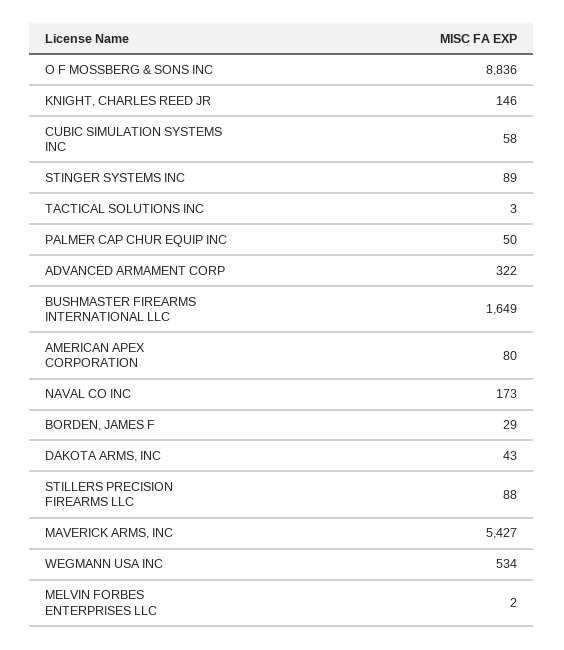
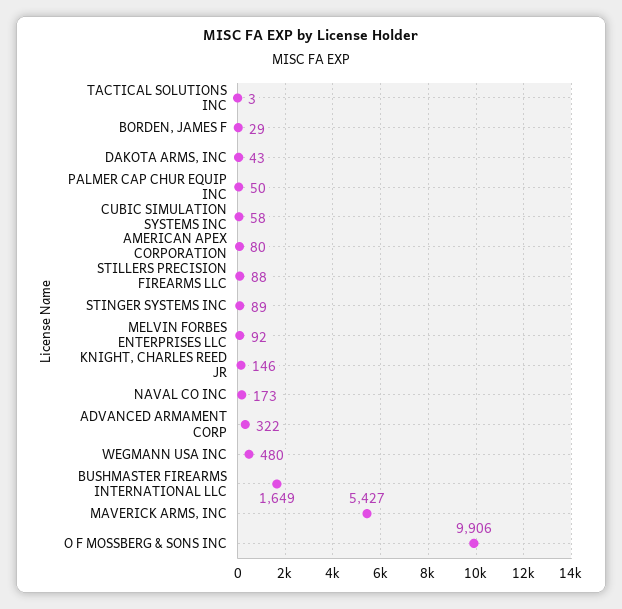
  {
-   "O F MOSSBERG & SONS INC": 8836,
+   "O F MOSSBERG & SONS INC": 9906,
    "KNIGHT, CHARLES REED JR": 146,
    "CUBIC SIMULATION SYSTEMS INC": 58,
    "STINGER SYSTEMS INC": 89,
    "TACTICAL SOLUTIONS INC": 3,
    "PALMER CAP CHUR EQUIP INC": 50,
    "ADVANCED ARMAMENT CORP": 322,
    "BUSHMASTER FIREARMS INTERNATIONAL LLC": 1649,
    "AMERICAN APEX CORPORATION": 80,
    "NAVAL CO INC": 173,
    "BORDEN, JAMES F": 29,
    "DAKOTA ARMS, INC": 43,
    "STILLERS PRECISION FIREARMS LLC": 88,
    "MAVERICK ARMS, INC": 5427,
-   "WEGMANN USA INC": 534,
+   "WEGMANN USA INC": 480,
-   "MELVIN FORBES ENTERPRISES LLC": 2
+   "MELVIN FORBES ENTERPRISES LLC": 92
  }

